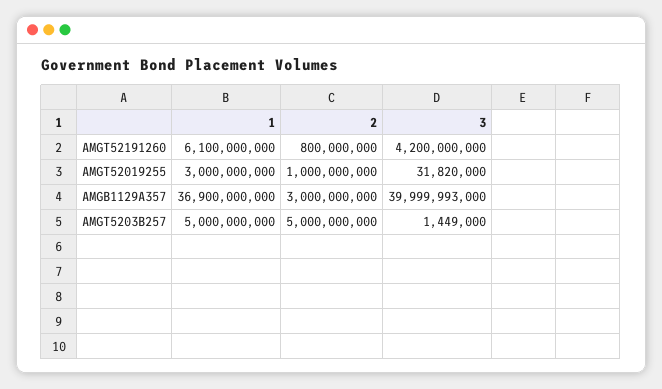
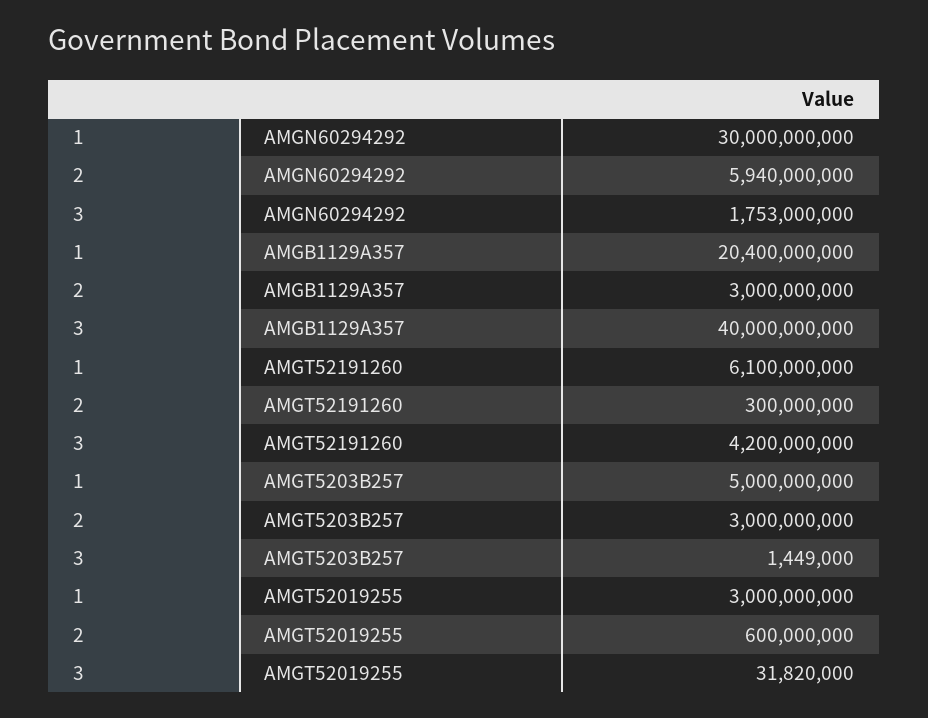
  {
    "1": {
      "AMGT52191260": 6100000000,
      "AMGT52019255": 3000000000,
-     "AMGB1129A357": 36900000000,
+     "AMGB1129A357": 20400000000,
-     "AMGT5203B257": 5000000000
+     "AMGT5203B257": 5000000000,
+     "AMGN60294292": 30000000000
    },
    "2": {
-     "AMGT52191260": 800000000,
+     "AMGT52191260": 300000000,
-     "AMGT52019255": 1000000000,
+     "AMGT52019255": 600000000,
      "AMGB1129A357": 3000000000,
-     "AMGT5203B257": 5000000000
+     "AMGT5203B257": 3000000000,
+     "AMGN60294292": 5940000000
    },
    "3": {
      "AMGT52191260": 4200000000,
      "AMGT52019255": 31820000,
-     "AMGB1129A357": 39999993000,
+     "AMGB1129A357": 40000000000,
-     "AMGT5203B257": 1449000
+     "AMGT5203B257": 1449000,
+     "AMGN60294292": 1753000000
    }
  }

